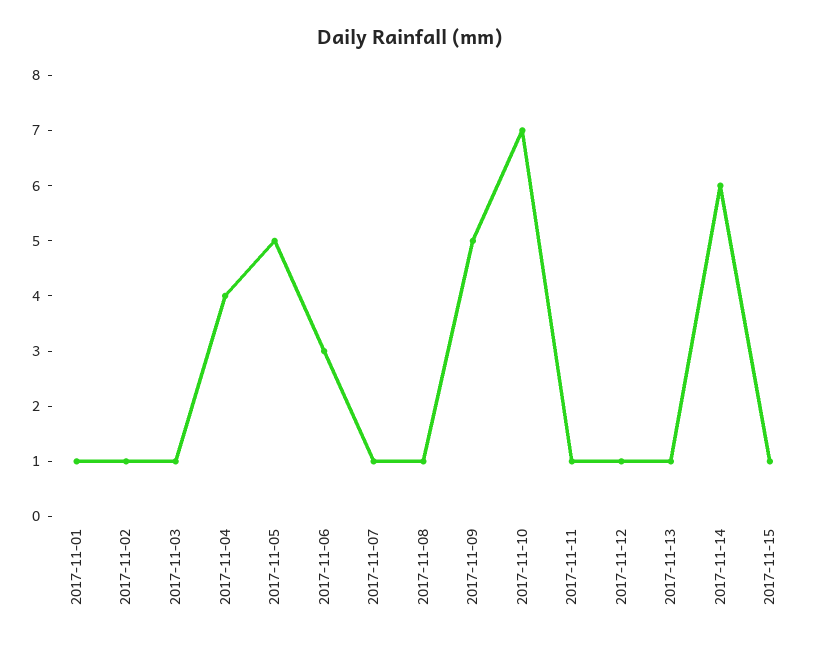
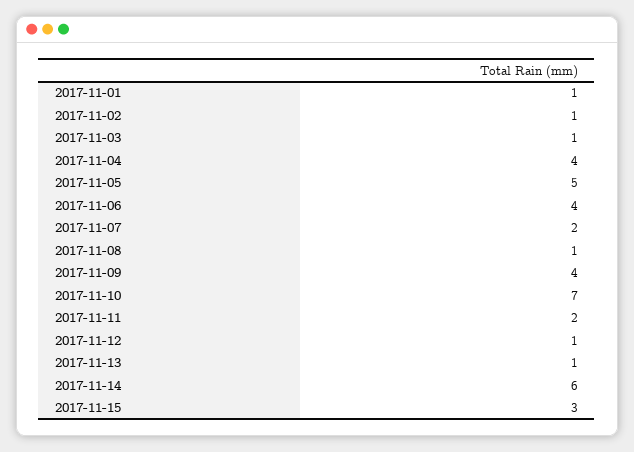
  {
    "2017-11-01": 1,
    "2017-11-02": 1,
    "2017-11-03": 1,
    "2017-11-04": 4,
    "2017-11-05": 5,
-   "2017-11-06": 3,
+   "2017-11-06": 4,
-   "2017-11-07": 1,
+   "2017-11-07": 2,
    "2017-11-08": 1,
-   "2017-11-09": 5,
+   "2017-11-09": 4,
    "2017-11-10": 7,
-   "2017-11-11": 1,
+   "2017-11-11": 2,
    "2017-11-12": 1,
    "2017-11-13": 1,
    "2017-11-14": 6,
-   "2017-11-15": 1
+   "2017-11-15": 3
  }

